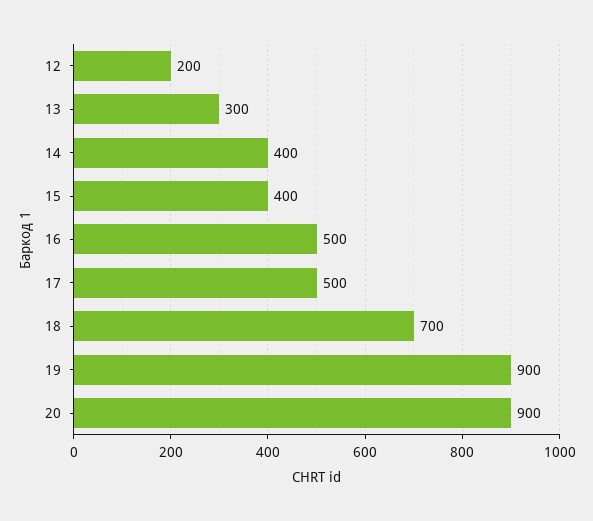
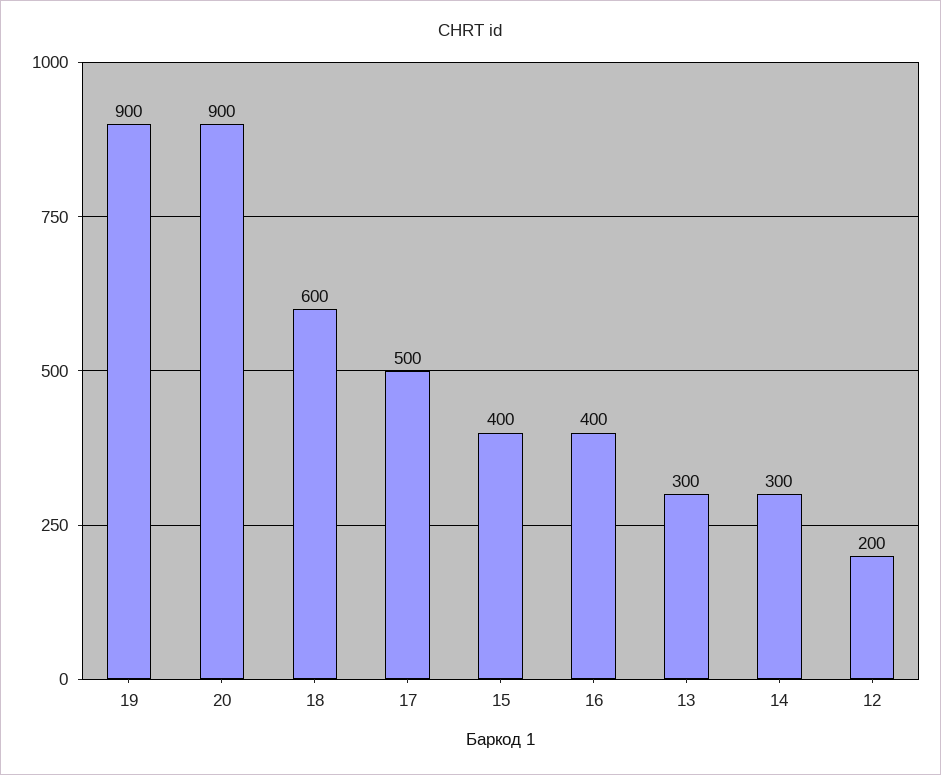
  {
    "12": 200,
    "13": 300,
-   "14": 400,
+   "14": 300,
    "15": 400,
-   "16": 500,
+   "16": 400,
    "17": 500,
-   "18": 700,
+   "18": 600,
    "19": 900,
    "20": 900
  }

